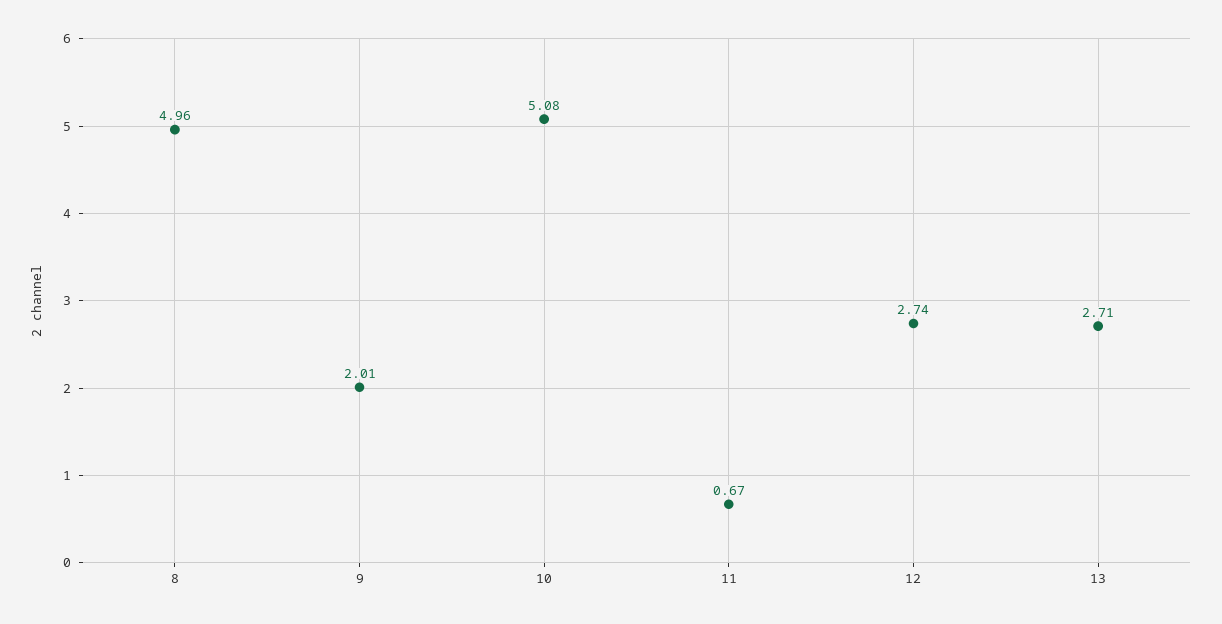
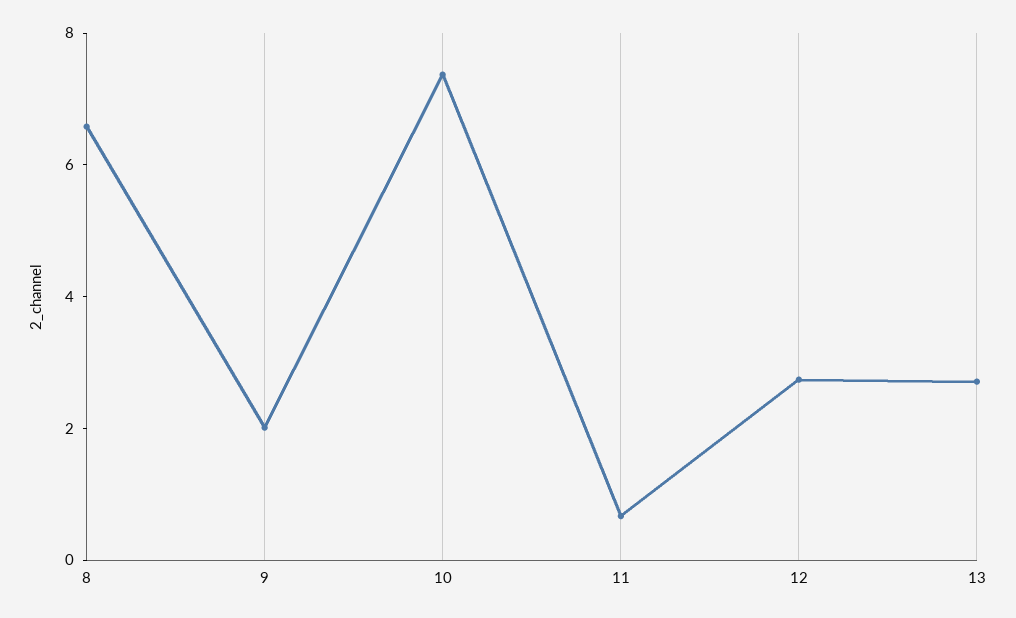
  {
-   "8": 4.96,
+   "8": 6.5,
    "9": 2.01,
-   "10": 5.08,
+   "10": 7.5,
    "11": 0.67,
    "12": 2.74,
    "13": 2.71
  }

